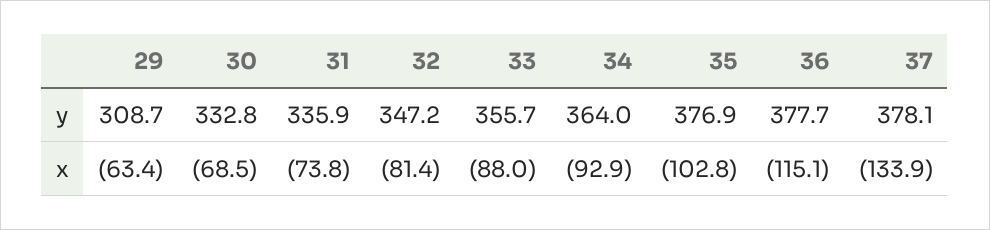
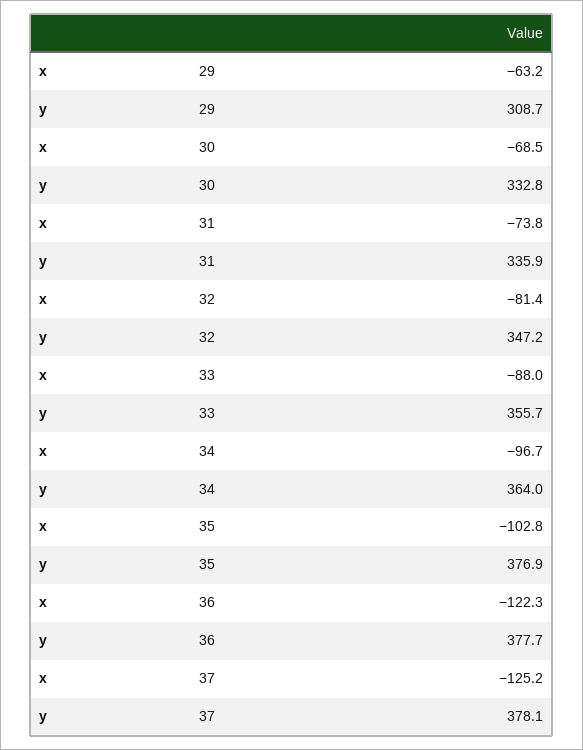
  {
    "29": {
      "y": 308.7,
-     "x": -63.4
+     "x": -63.2
    },
    "30": {
      "y": 332.8,
      "x": -68.5
    },
    "31": {
      "y": 335.9,
      "x": -73.8
    },
    "32": {
      "y": 347.2,
      "x": -81.4
    },
    "33": {
      "y": 355.7,
      "x": -88
    },
    "34": {
      "y": 364,
-     "x": -92.9
+     "x": -96.7
    },
    "35": {
      "y": 376.9,
      "x": -102.8
    },
    "36": {
      "y": 377.7,
-     "x": -115.1
+     "x": -122.3
    },
    "37": {
      "y": 378.1,
-     "x": -133.9
+     "x": -125.2
    }
  }

